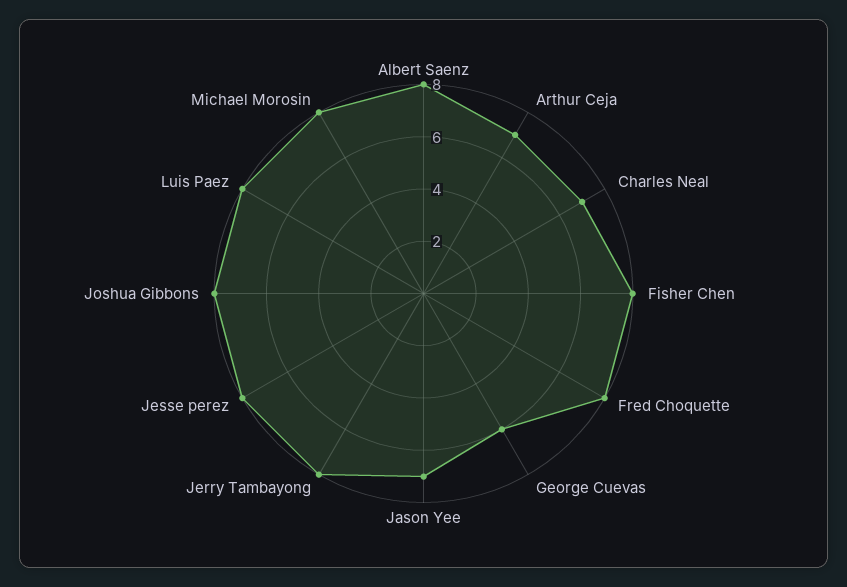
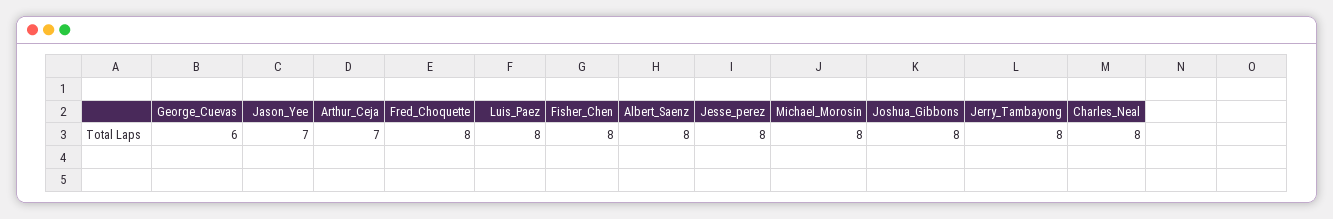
  {
    "Albert Saenz": 8,
    "Arthur Ceja": 7,
-   "Charles Neal": 7,
+   "Charles Neal": 8,
    "Fisher Chen": 8,
    "Fred Choquette": 8,
    "George Cuevas": 6,
    "Jason Yee": 7,
    "Jerry Tambayong": 8,
    "Jesse perez": 8,
    "Joshua Gibbons": 8,
    "Luis Paez": 8,
    "Michael Morosin": 8
  }

